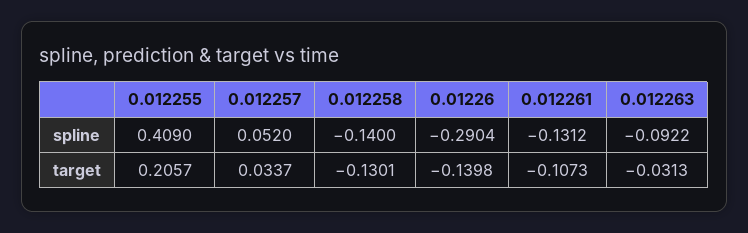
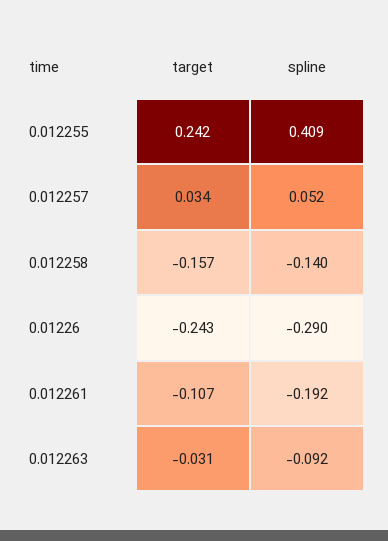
  {
    "0.012255": {
      "spline": 0.409,
-     "target": 0.2057
+     "target": 0.242
    },
    "0.012257": {
      "spline": 0.052,
      "target": 0.0337
    },
    "0.012258": {
      "spline": -0.14,
-     "target": -0.1301
+     "target": -0.157
    },
    "0.01226": {
      "spline": -0.2904,
-     "target": -0.1398
+     "target": -0.243
    },
    "0.012261": {
-     "spline": -0.1312,
+     "spline": -0.192,
      "target": -0.1073
    },
    "0.012263": {
      "spline": -0.0922,
      "target": -0.0313
    }
  }

